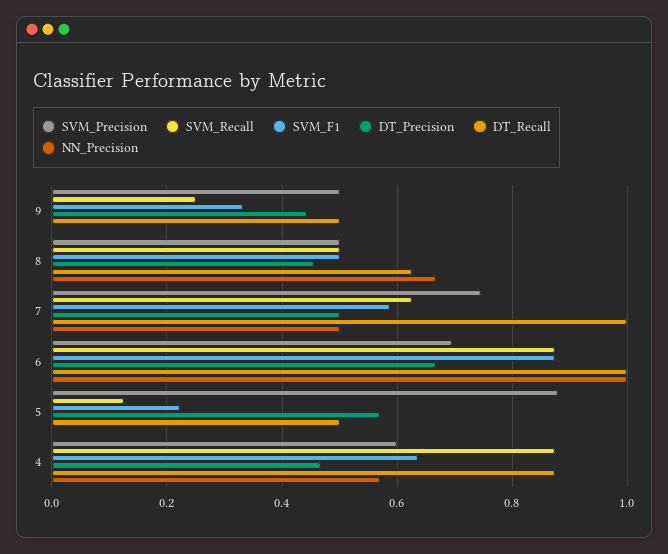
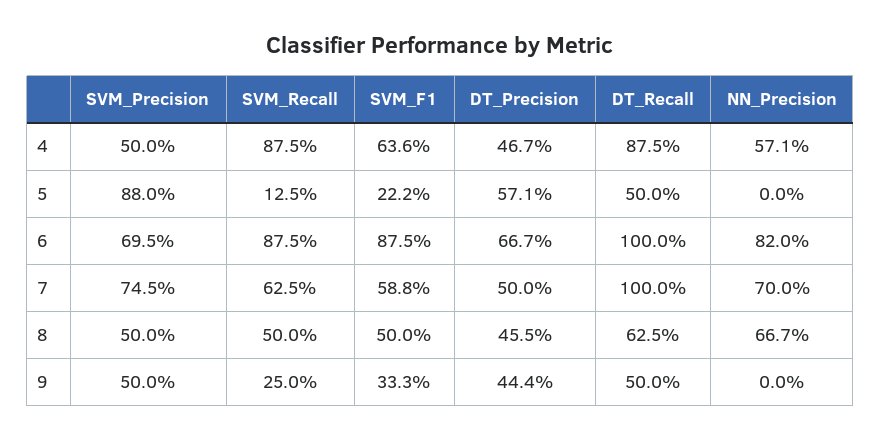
  {
    "SVM_Precision": {
      "9": 0.5,
      "8": 0.5,
      "7": 0.745,
      "6": 0.695,
      "5": 0.88,
-     "4": 0.6
+     "4": 0.5
    },
    "SVM_Recall": {
      "9": 0.25,
      "8": 0.5,
      "7": 0.625,
      "6": 0.875,
      "5": 0.125,
      "4": 0.875
    },
    "SVM_F1": {
      "9": 0.333,
      "8": 0.5,
      "7": 0.588,
      "6": 0.875,
      "5": 0.222,
      "4": 0.636
    },
    "DT_Precision": {
      "9": 0.444,
      "8": 0.455,
      "7": 0.5,
      "6": 0.667,
      "5": 0.571,
      "4": 0.467
    },
    "DT_Recall": {
      "9": 0.5,
      "8": 0.625,
      "7": 1,
      "6": 1,
      "5": 0.5,
      "4": 0.875
    },
    "NN_Precision": {
      "9": 0,
      "8": 0.667,
-     "7": 0.5,
+     "7": 0.7,
-     "6": 1,
+     "6": 0.82,
      "5": 0,
      "4": 0.571
    }
  }

